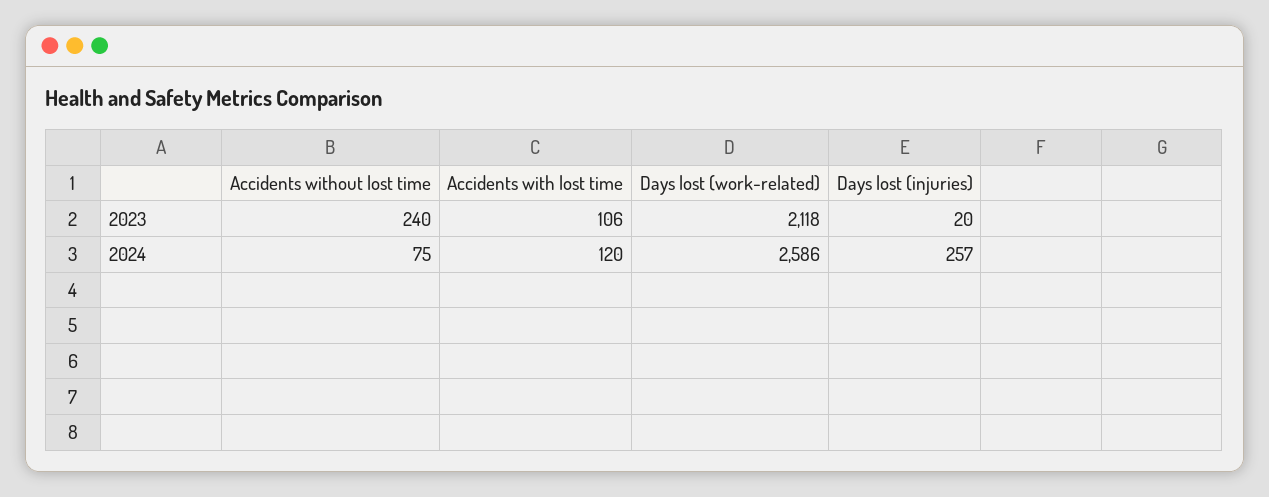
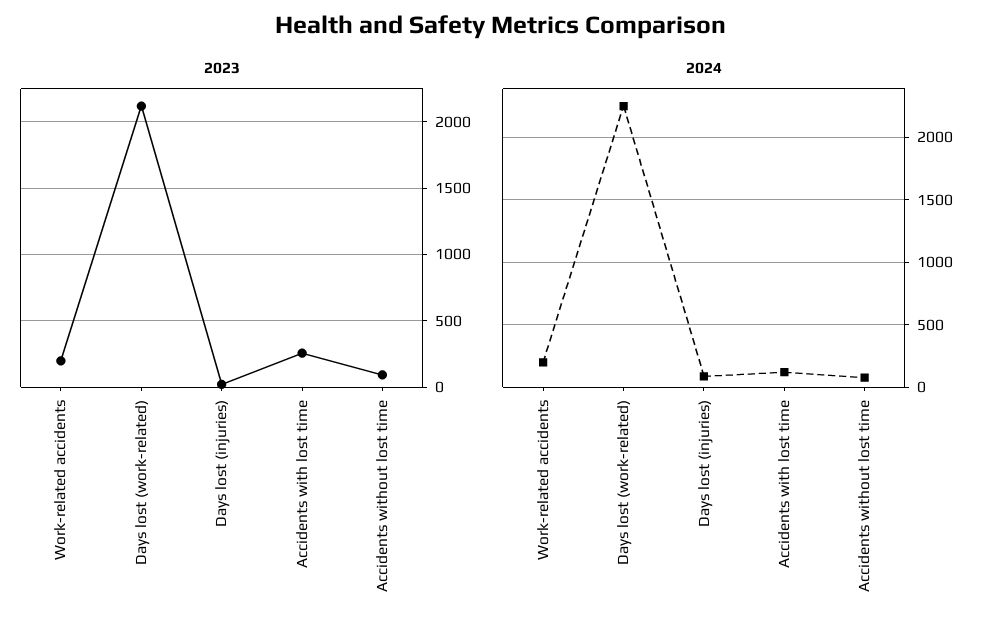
  {
    "2023": {
-     "Accidents without lost time": 240,
+     "Accidents without lost time": 100,
-     "Accidents with lost time": 106,
+     "Accidents with lost time": 250,
      "Days lost (work-related)": 2118,
-     "Days lost (injuries)": 20
+     "Days lost (injuries)": 20,
+     "Work-related accidents": 200
    },
    "2024": {
      "Accidents without lost time": 75,
      "Accidents with lost time": 120,
-     "Days lost (work-related)": 2586,
+     "Days lost (work-related)": 2250,
-     "Days lost (injuries)": 257
+     "Days lost (injuries)": 100,
+     "Work-related accidents": 200
    }
  }

